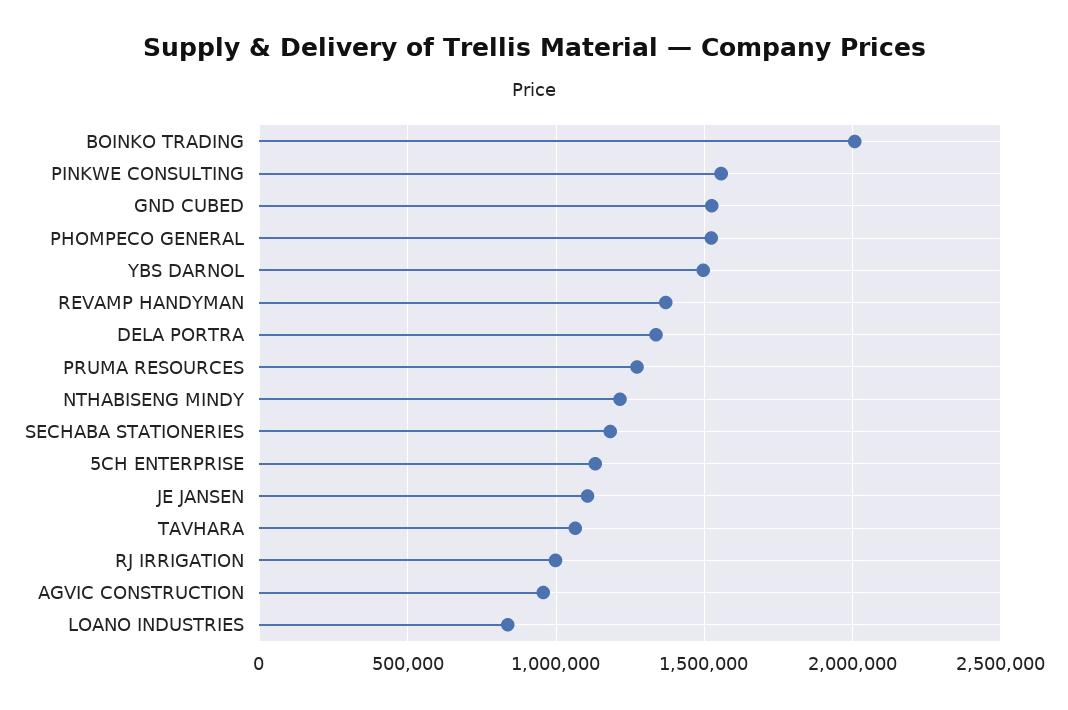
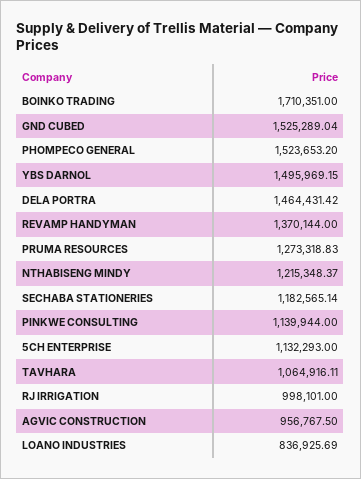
  {
-   "BOINKO TRADING": 2000000,
+   "BOINKO TRADING": 1710351,
-   "PINKWE CONSULTING": 1550000,
+   "PINKWE CONSULTING": 1139944,
    "GND CUBED": 1525289.04,
    "PHOMPECO GENERAL": 1523653.2,
    "YBS DARNOL": 1495969.15,
    "REVAMP HANDYMAN": 1370144,
-   "DELA PORTRA": 1350000,
+   "DELA PORTRA": 1464431.42,
    "PRUMA RESOURCES": 1273318.83,
    "NTHABISENG MINDY": 1215348.37,
    "SECHABA STATIONERIES": 1182565.14,
    "5CH ENTERPRISE": 1132293,
-   "JE JANSEN": 1100000,
    "TAVHARA": 1064916.11,
    "RJ IRRIGATION": 998101,
    "AGVIC CONSTRUCTION": 956767.5,
    "LOANO INDUSTRIES": 836925.69
  }

